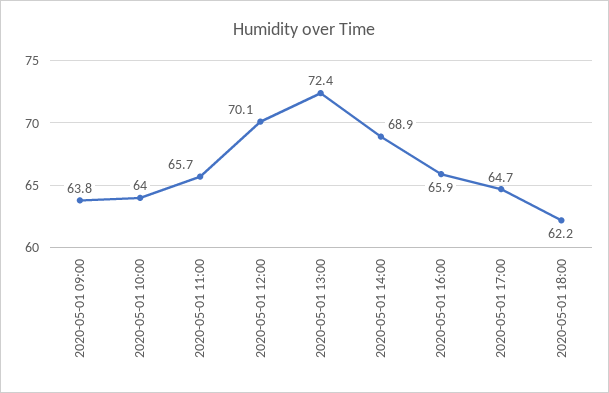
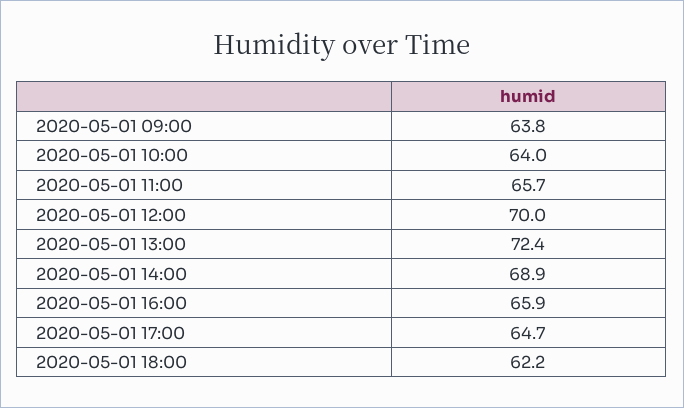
  {
    "2020-05-01 09:00": 63.8,
    "2020-05-01 10:00": 64,
    "2020-05-01 11:00": 65.7,
-   "2020-05-01 12:00": 70.1,
+   "2020-05-01 12:00": 70,
    "2020-05-01 13:00": 72.4,
    "2020-05-01 14:00": 68.9,
    "2020-05-01 16:00": 65.9,
    "2020-05-01 17:00": 64.7,
    "2020-05-01 18:00": 62.2
  }

